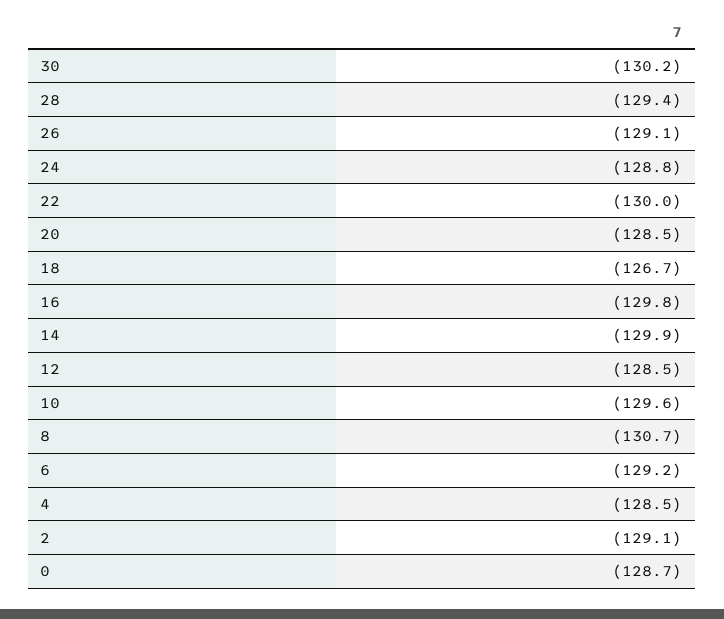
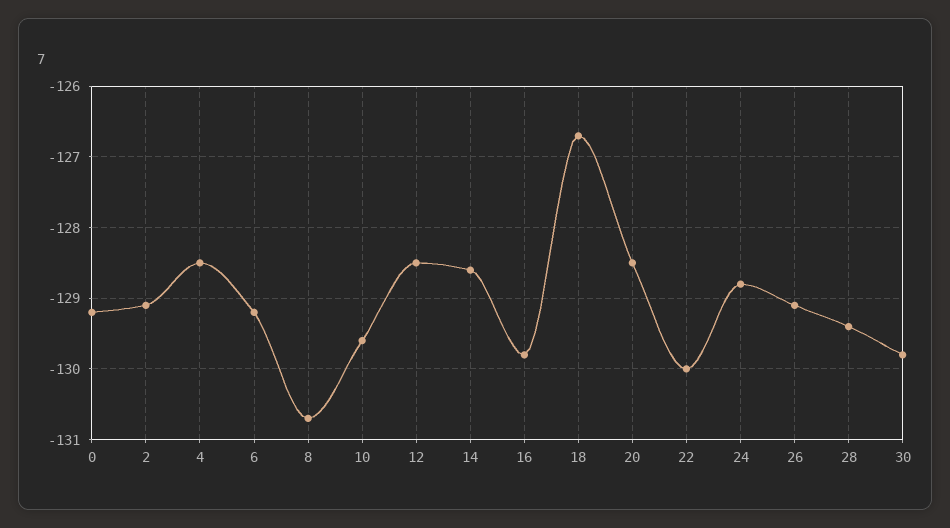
  {
-   "30": -130.2,
+   "30": -129.8,
    "28": -129.4,
    "26": -129.1,
    "24": -128.8,
    "22": -130,
    "20": -128.5,
    "18": -126.7,
    "16": -129.8,
-   "14": -129.9,
+   "14": -128.6,
    "12": -128.5,
    "10": -129.6,
    "8": -130.7,
    "6": -129.2,
    "4": -128.5,
    "2": -129.1,
-   "0": -128.7
+   "0": -129.2
  }

